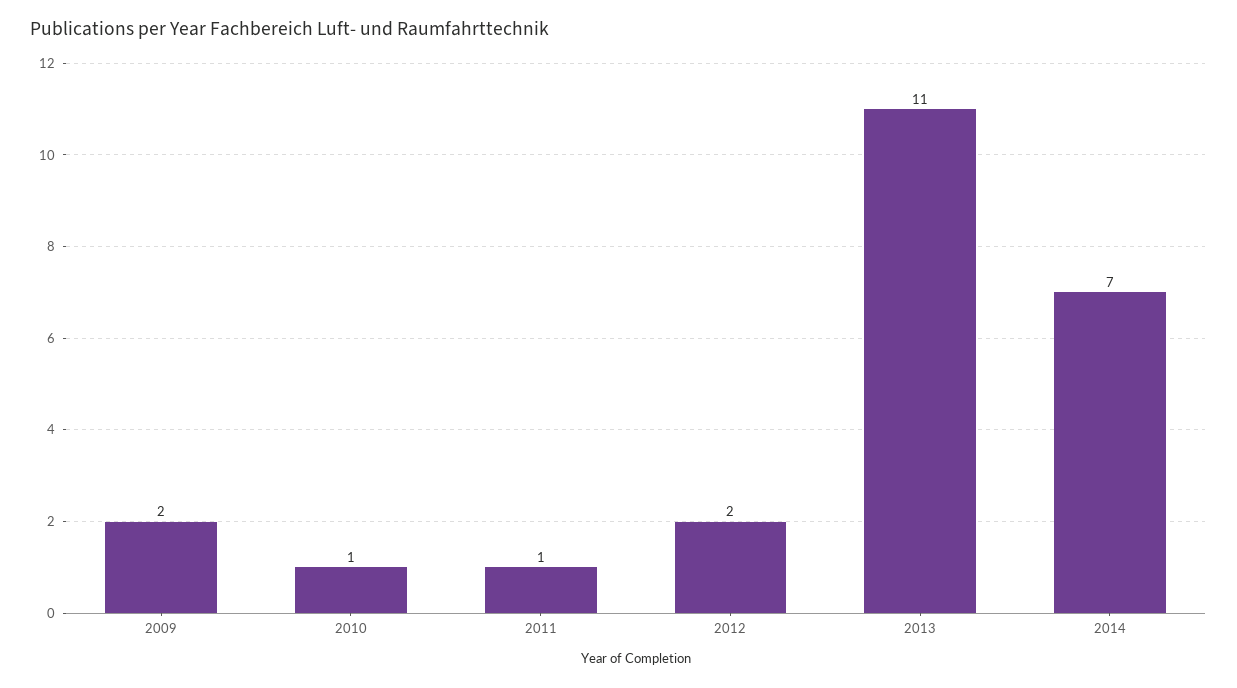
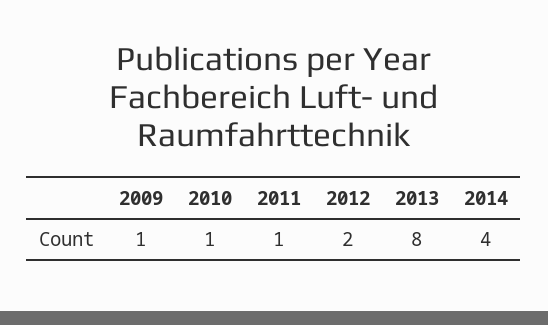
  {
-   "2009": 2,
+   "2009": 1,
    "2010": 1,
    "2011": 1,
    "2012": 2,
-   "2013": 11,
+   "2013": 8,
-   "2014": 7
+   "2014": 4
  }

